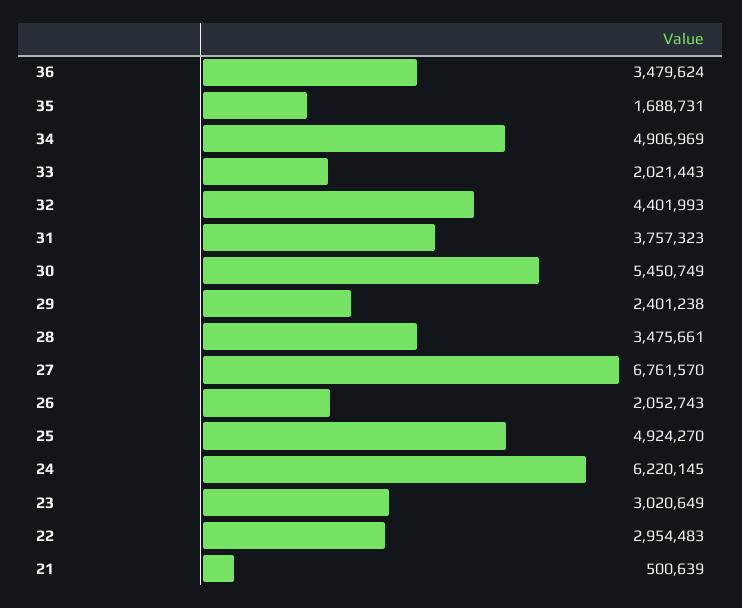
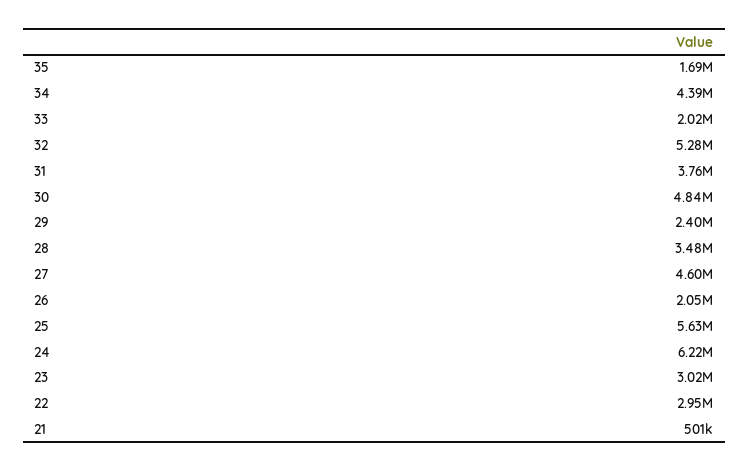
  {
-   "36": 3479624,
    "35": 1688731,
-   "34": 4906969,
+   "34": 4390000,
    "33": 2021443,
-   "32": 4401993,
+   "32": 5280000,
    "31": 3757323,
-   "30": 5450749,
+   "30": 4840000,
    "29": 2401238,
    "28": 3475661,
-   "27": 6761570,
+   "27": 4600000,
    "26": 2052743,
-   "25": 4924270,
+   "25": 5630000,
    "24": 6220145,
    "23": 3020649,
    "22": 2954483,
    "21": 500639
  }

